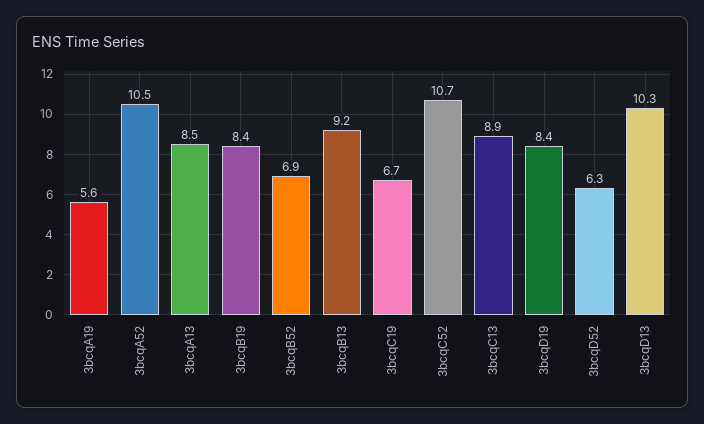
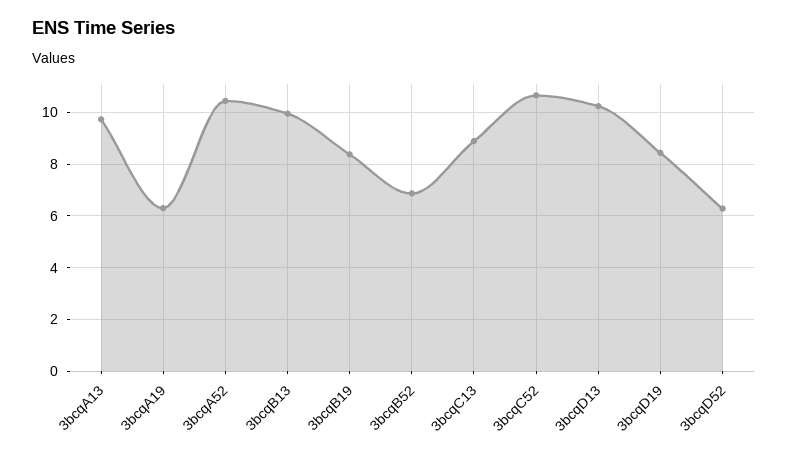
  {
-   "3bcqA19": 5.6,
+   "3bcqA19": 6.25,
    "3bcqA52": 10.5,
-   "3bcqA13": 8.5,
+   "3bcqA13": 9.75,
    "3bcqB19": 8.4,
    "3bcqB52": 6.9,
-   "3bcqB13": 9.2,
+   "3bcqB13": 10,
-   "3bcqC19": 6.7,
    "3bcqC52": 10.7,
    "3bcqC13": 8.9,
    "3bcqD19": 8.4,
    "3bcqD52": 6.3,
    "3bcqD13": 10.3
  }

